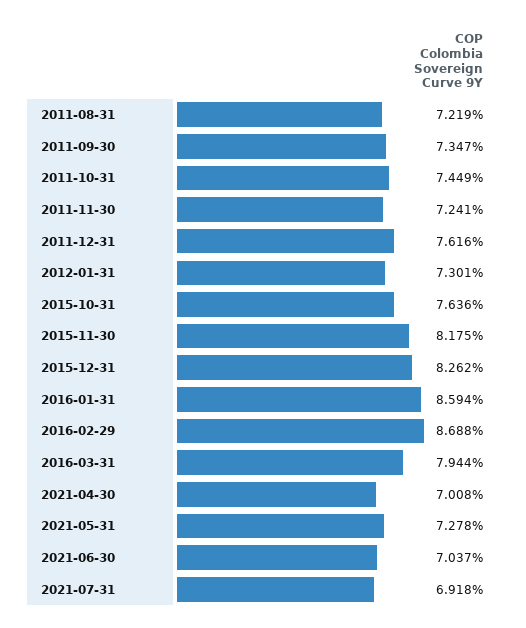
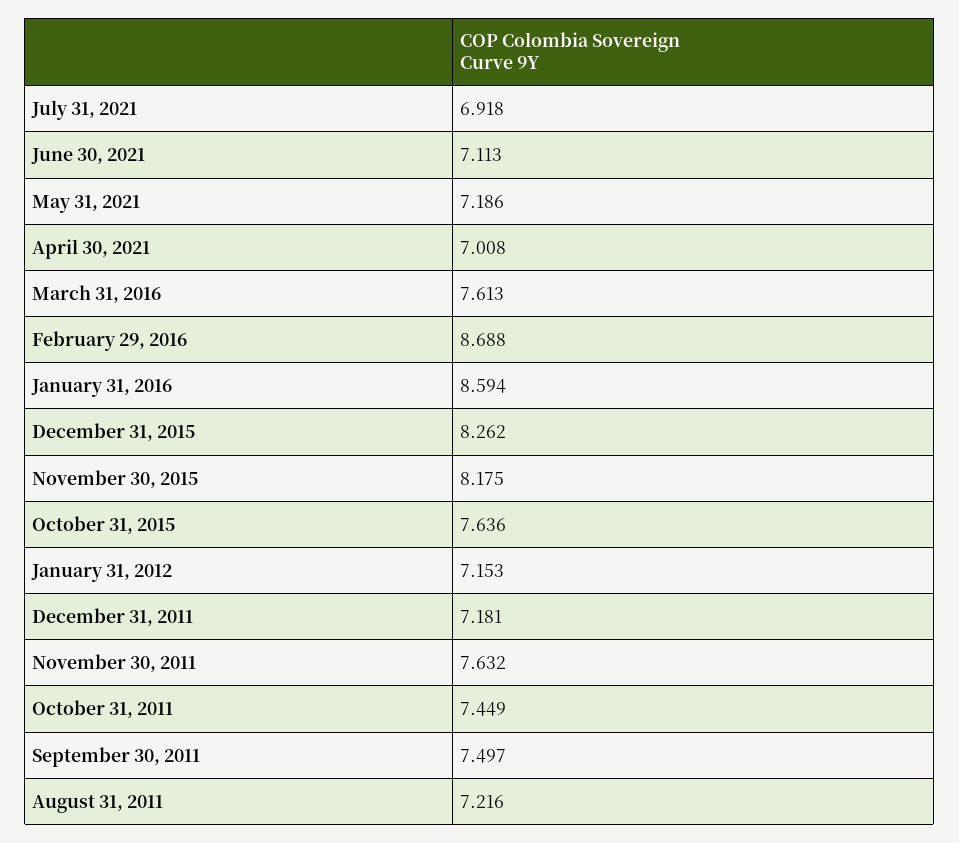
  {
-   "2011-08-31": 7.219,
+   "2011-08-31": 7.216,
-   "2011-09-30": 7.347,
+   "2011-09-30": 7.497,
    "2011-10-31": 7.449,
-   "2011-11-30": 7.241,
+   "2011-11-30": 7.632,
-   "2011-12-31": 7.616,
+   "2011-12-31": 7.181,
-   "2012-01-31": 7.301,
+   "2012-01-31": 7.153,
    "2015-10-31": 7.636,
    "2015-11-30": 8.175,
    "2015-12-31": 8.262,
    "2016-01-31": 8.594,
    "2016-02-29": 8.688,
-   "2016-03-31": 7.944,
+   "2016-03-31": 7.613,
    "2021-04-30": 7.008,
-   "2021-05-31": 7.278,
+   "2021-05-31": 7.186,
-   "2021-06-30": 7.037,
+   "2021-06-30": 7.113,
    "2021-07-31": 6.918
  }

